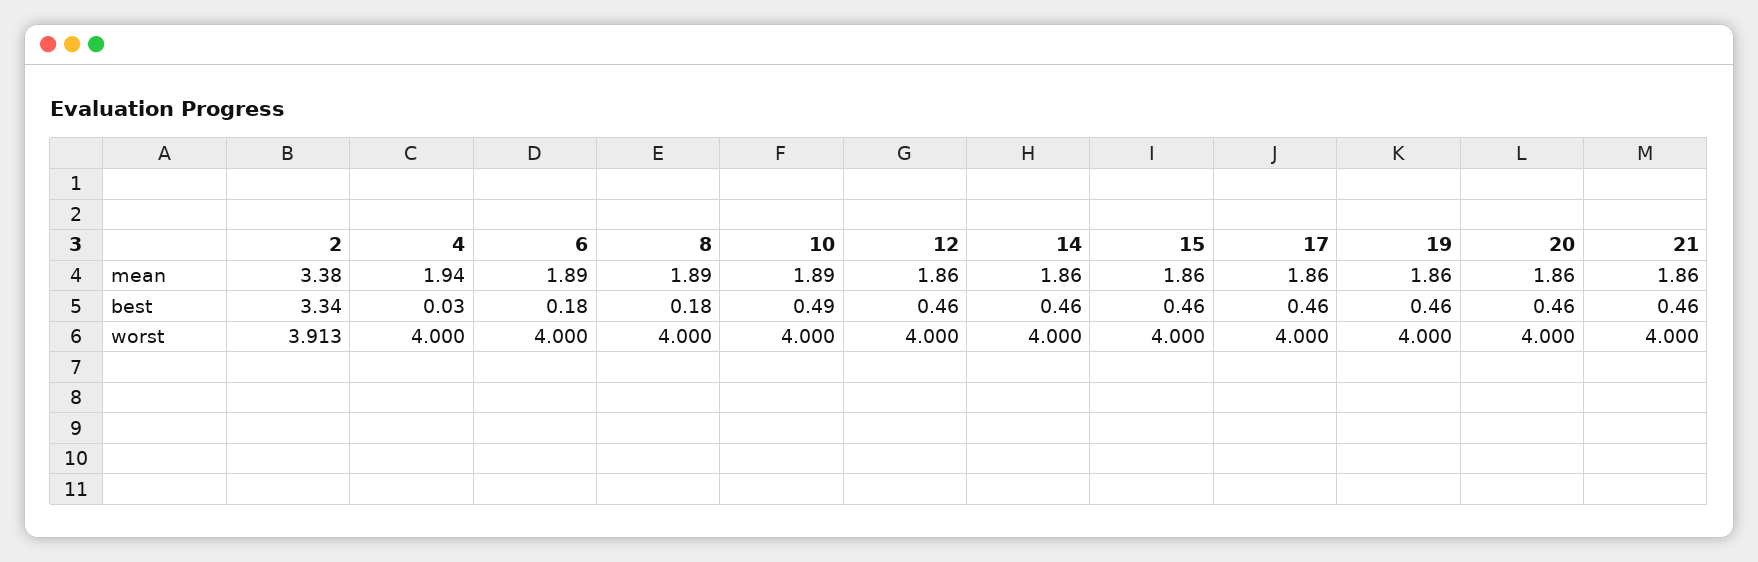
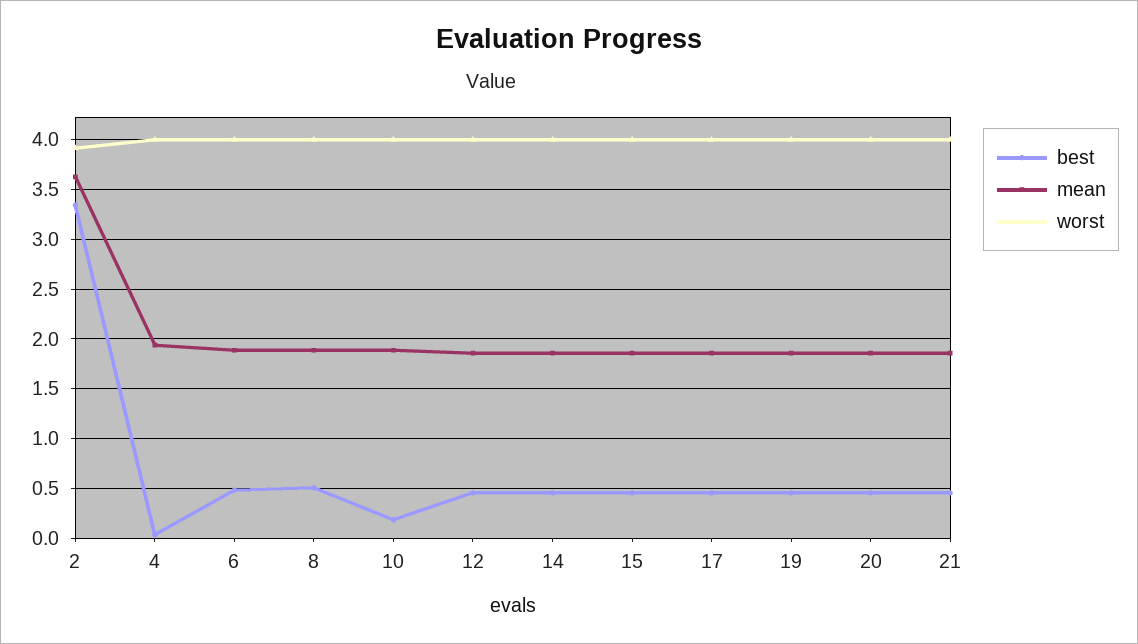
  {
    "mean": {
-     "2": 3.38,
+     "2": 3.6,
      "4": 1.94,
      "6": 1.89,
      "8": 1.89,
      "10": 1.89,
      "12": 1.86,
      "14": 1.86,
      "15": 1.86,
      "17": 1.86,
      "19": 1.86,
      "20": 1.86,
      "21": 1.86
    },
    "best": {
      "2": 3.34,
      "4": 0.03,
-     "6": 0.18,
+     "6": 0.5,
-     "8": 0.18,
+     "8": 0.5,
-     "10": 0.49,
+     "10": 0.2,
      "12": 0.46,
      "14": 0.46,
      "15": 0.46,
      "17": 0.46,
      "19": 0.46,
      "20": 0.46,
      "21": 0.46
    },
    "worst": {
      "2": 3.913,
      "4": 4,
      "6": 4,
      "8": 4,
      "10": 4,
      "12": 4,
      "14": 4,
      "15": 4,
      "17": 4,
      "19": 4,
      "20": 4,
      "21": 4
    }
  }

